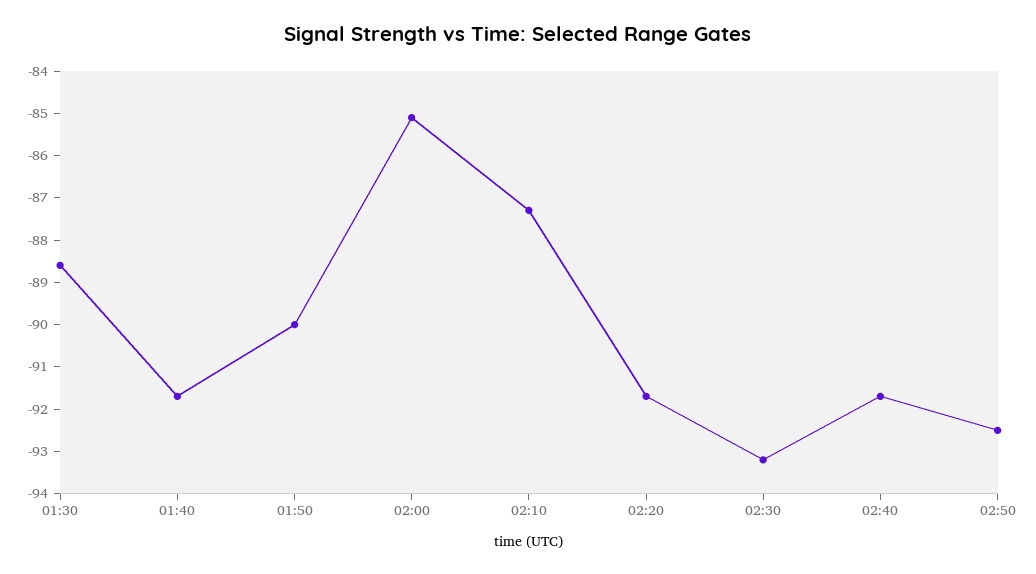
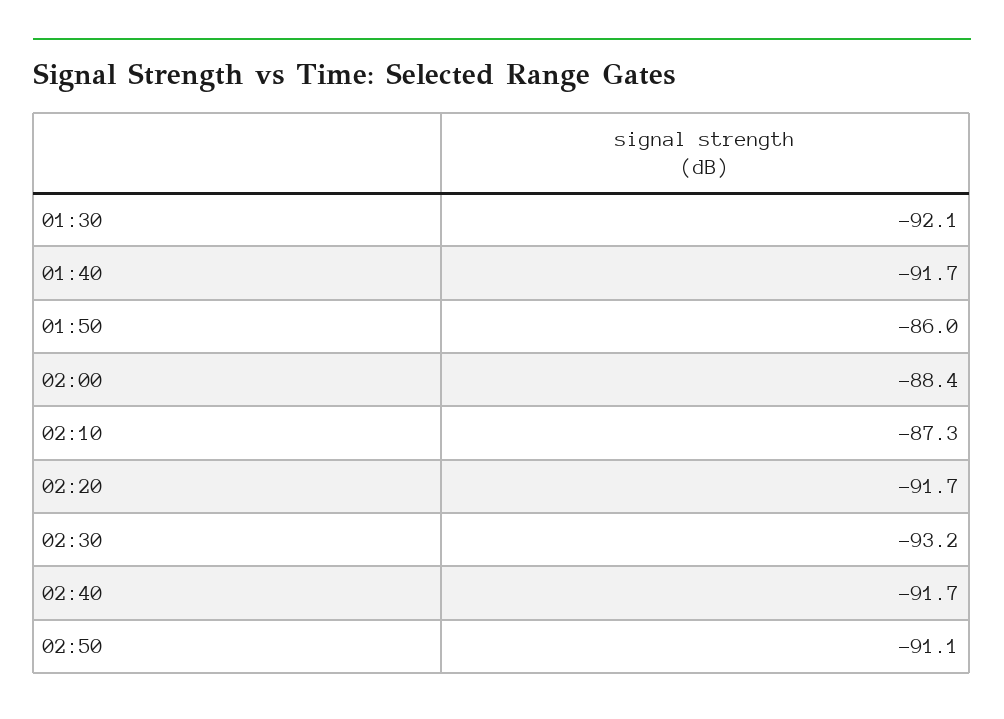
  {
-   "01:30": -88.5,
+   "01:30": -92.1,
    "01:40": -91.7,
-   "01:50": -90,
+   "01:50": -86,
-   "02:00": -85,
+   "02:00": -88.4,
    "02:10": -87.3,
    "02:20": -91.7,
    "02:30": -93.2,
    "02:40": -91.7,
-   "02:50": -92.5
+   "02:50": -91.1
  }

